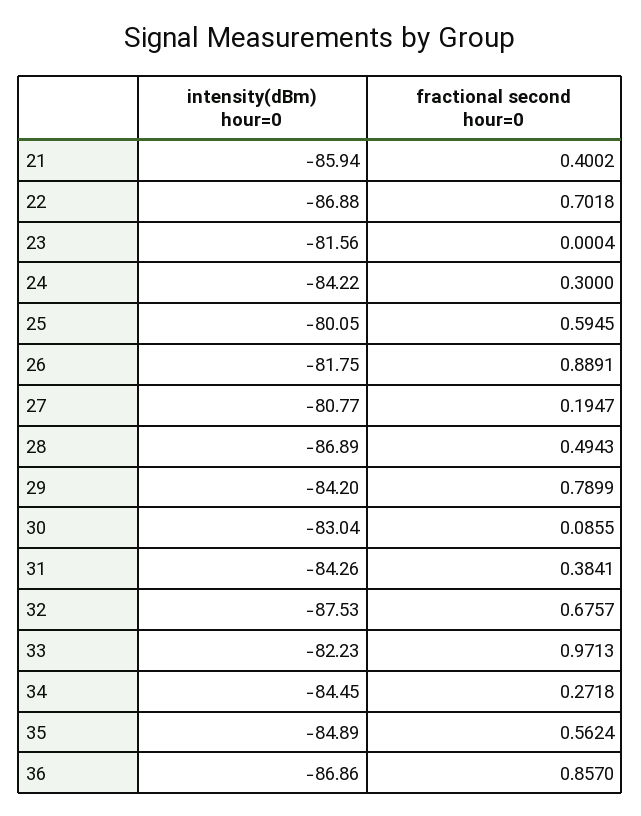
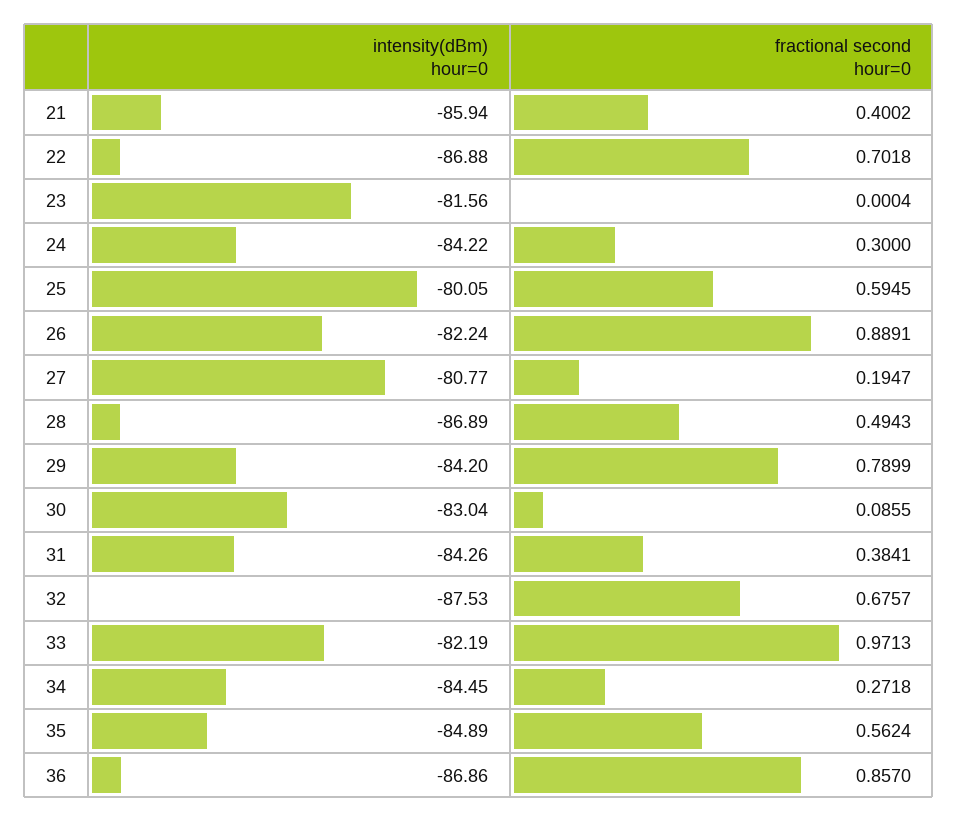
  {
    "intensity(dBm) hour=0": {
      "21": -85.94,
      "22": -86.88,
      "23": -81.56,
      "24": -84.22,
      "25": -80.05,
-     "26": -81.75,
+     "26": -82.24,
      "27": -80.77,
      "28": -86.89,
      "29": -84.2,
      "30": -83.04,
      "31": -84.26,
      "32": -87.53,
-     "33": -82.23,
+     "33": -82.19,
      "34": -84.45,
      "35": -84.89,
      "36": -86.86
    },
    "fractional second hour=0": {
      "21": 0.4002,
      "22": 0.7018,
      "23": 0.0004,
      "24": 0.3,
      "25": 0.5945,
      "26": 0.8891,
      "27": 0.1947,
      "28": 0.4943,
      "29": 0.7899,
      "30": 0.0855,
      "31": 0.3841,
      "32": 0.6757,
      "33": 0.9713,
      "34": 0.2718,
      "35": 0.5624,
      "36": 0.857
    }
  }

